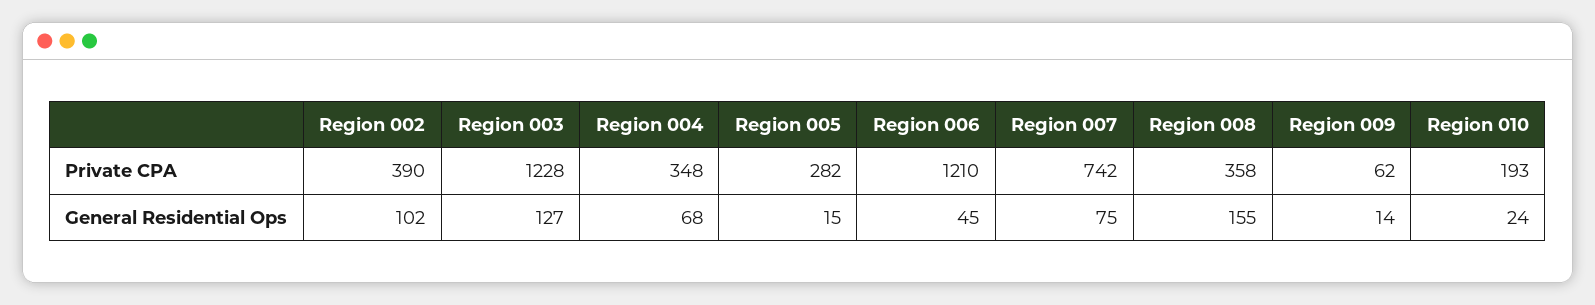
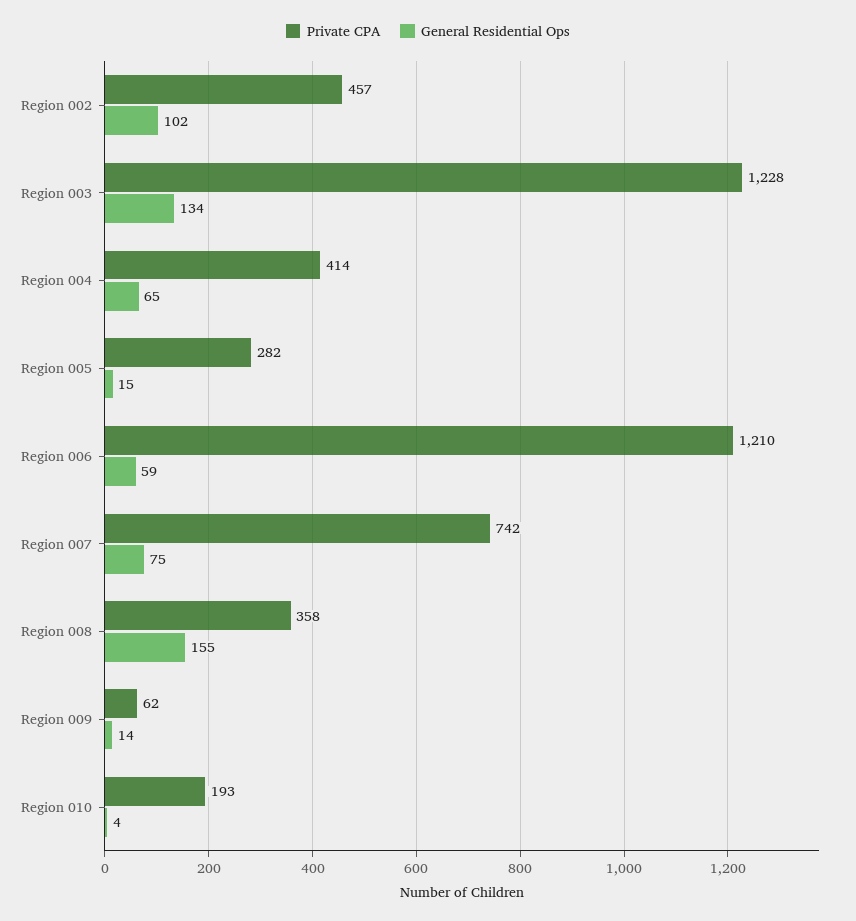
  {
    "Private CPA": {
-     "Region 002": 390,
+     "Region 002": 457,
      "Region 003": 1228,
-     "Region 004": 348,
+     "Region 004": 414,
      "Region 005": 282,
      "Region 006": 1210,
      "Region 007": 742,
      "Region 008": 358,
      "Region 009": 62,
      "Region 010": 193
    },
    "General Residential Ops": {
      "Region 002": 102,
-     "Region 003": 127,
+     "Region 003": 134,
-     "Region 004": 68,
+     "Region 004": 65,
      "Region 005": 15,
-     "Region 006": 45,
+     "Region 006": 59,
      "Region 007": 75,
      "Region 008": 155,
      "Region 009": 14,
-     "Region 010": 24
+     "Region 010": 4
    }
  }

